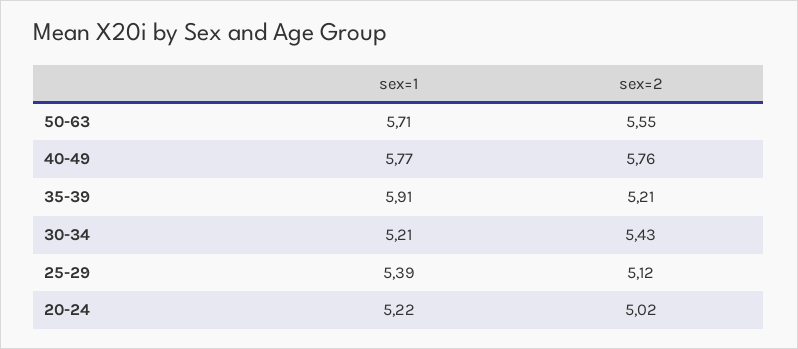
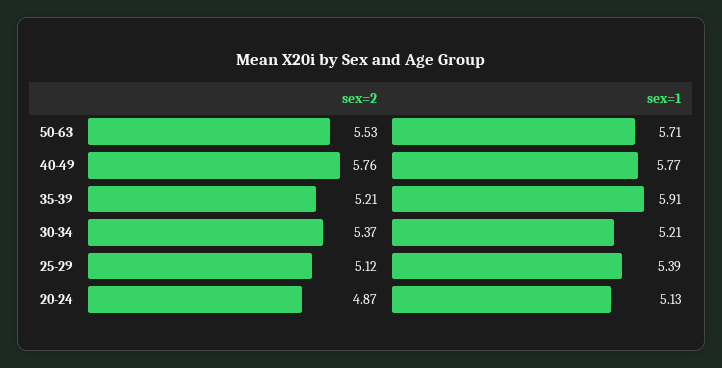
  {
    "sex=1": {
      "50-63": 5.71,
      "40-49": 5.77,
      "35-39": 5.91,
      "30-34": 5.21,
      "25-29": 5.39,
-     "20-24": 5.22
+     "20-24": 5.13
    },
    "sex=2": {
-     "50-63": 5.55,
+     "50-63": 5.53,
      "40-49": 5.76,
      "35-39": 5.21,
-     "30-34": 5.43,
+     "30-34": 5.37,
      "25-29": 5.12,
-     "20-24": 5.02
+     "20-24": 4.87
    }
  }

